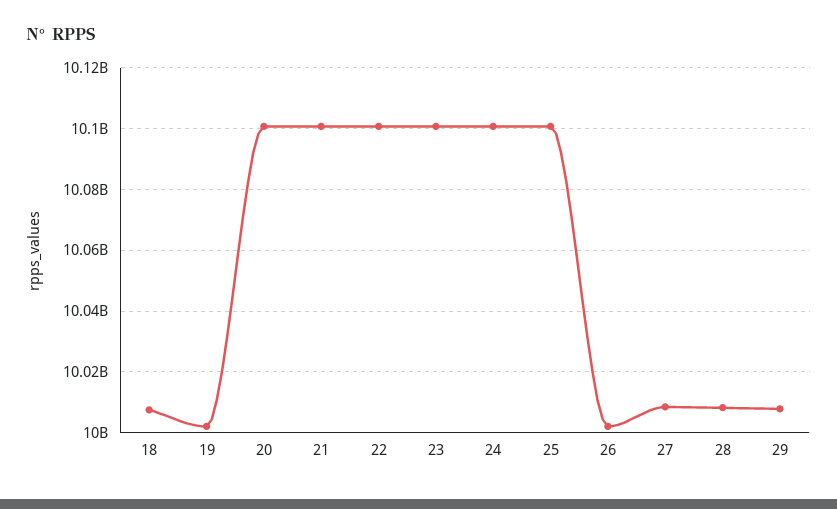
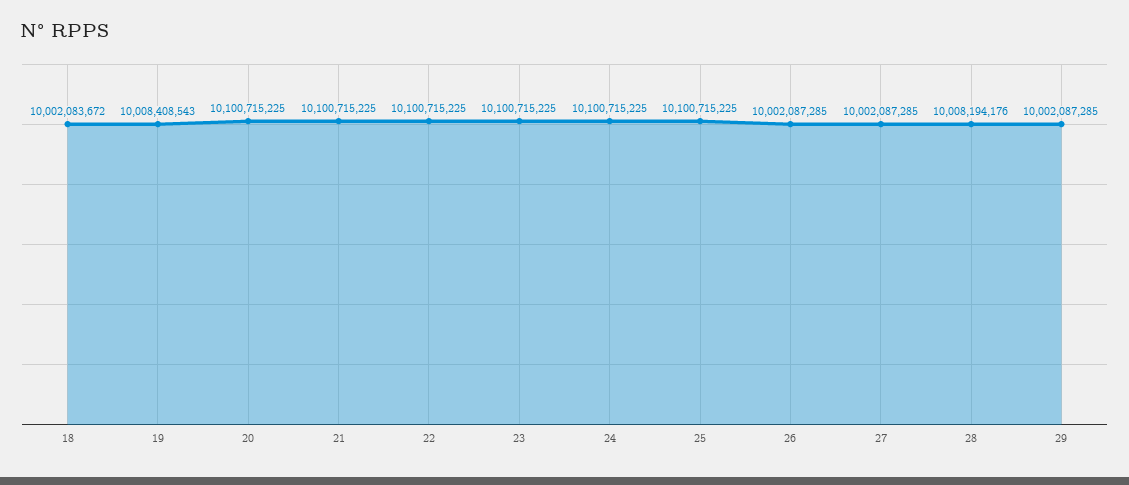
  {
-   "18": 10008000000,
+   "18": 10002083672,
-   "19": 10002000000,
+   "19": 10008408543,
    "20": 10100715225,
    "21": 10100715225,
    "22": 10100715225,
    "23": 10100715225,
    "24": 10100715225,
    "25": 10100715225,
    "26": 10002087285,
-   "27": 10008000000,
+   "27": 10002087285,
    "28": 10008194176,
-   "29": 10008000000
+   "29": 10002087285
  }

